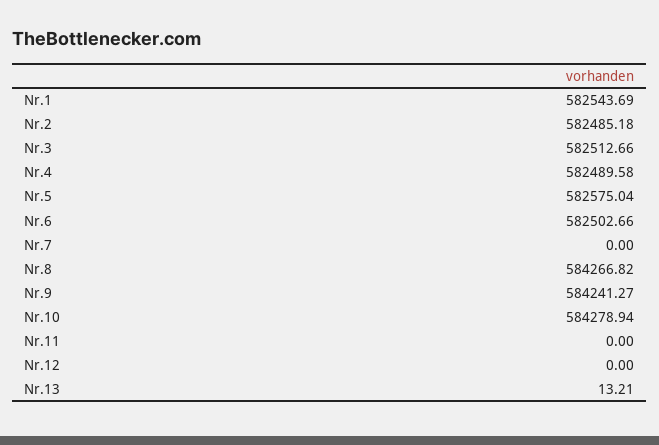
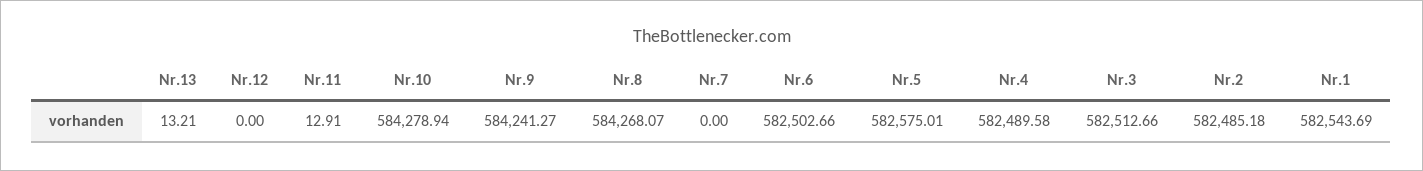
  {
    "Nr.1": 582543.69,
    "Nr.2": 582485.18,
    "Nr.3": 582512.66,
    "Nr.4": 582489.58,
-   "Nr.5": 582575.04,
+   "Nr.5": 582575.01,
    "Nr.6": 582502.66,
    "Nr.7": 0,
-   "Nr.8": 584266.82,
+   "Nr.8": 584268.07,
    "Nr.9": 584241.27,
    "Nr.10": 584278.94,
-   "Nr.11": 0,
+   "Nr.11": 12.91,
    "Nr.12": 0,
    "Nr.13": 13.21
  }

